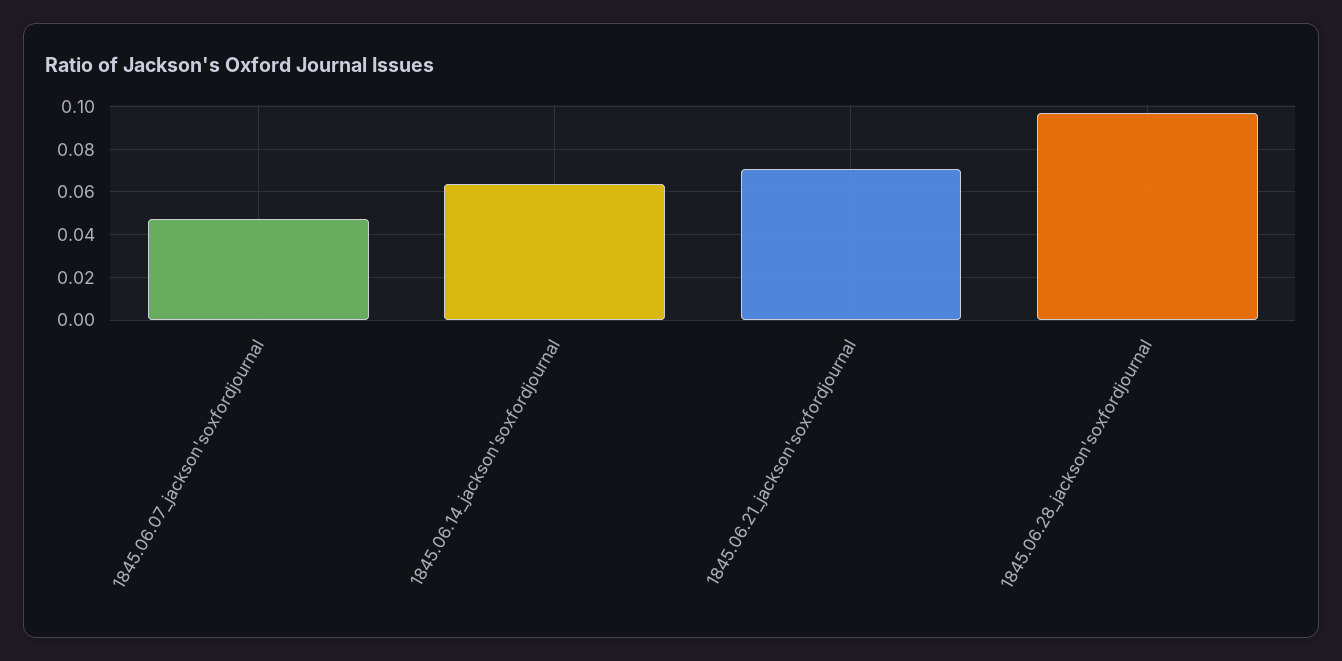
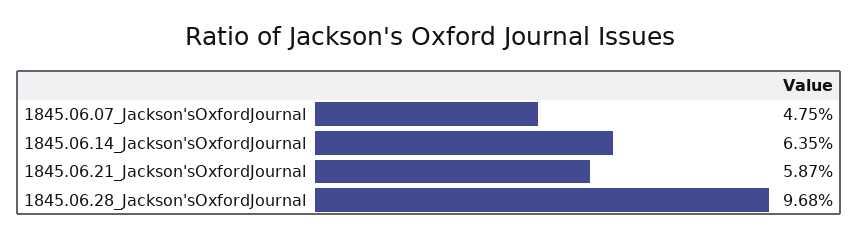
  {
    "1845.06.07_jackson'soxfordjournal": 0.0475,
    "1845.06.14_jackson'soxfordjournal": 0.0635,
-   "1845.06.21_jackson'soxfordjournal": 0.07,
+   "1845.06.21_jackson'soxfordjournal": 0.0587,
    "1845.06.28_jackson'soxfordjournal": 0.0968
  }

